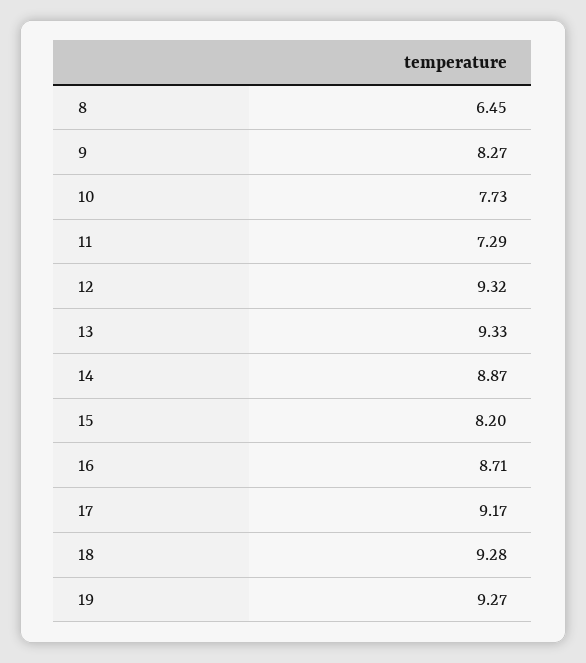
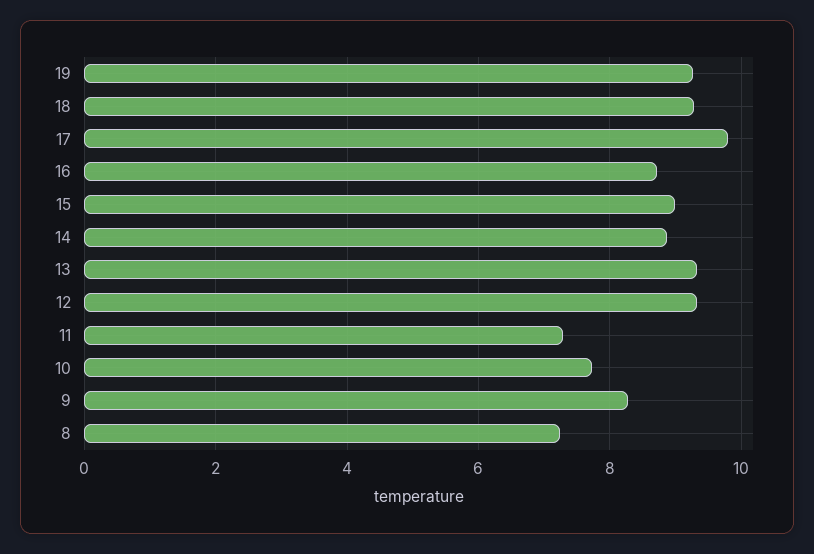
  {
-   "8": 6.45,
+   "8": 7.2,
    "9": 8.27,
    "10": 7.73,
    "11": 7.29,
    "12": 9.32,
    "13": 9.33,
    "14": 8.87,
-   "15": 8.2,
+   "15": 9,
    "16": 8.71,
-   "17": 9.17,
+   "17": 9.8,
    "18": 9.28,
    "19": 9.27
  }

